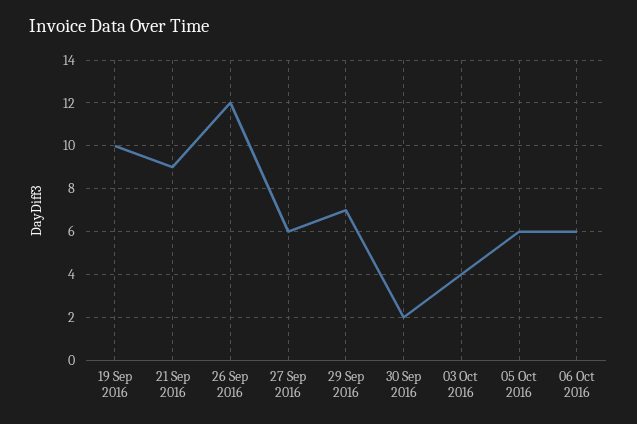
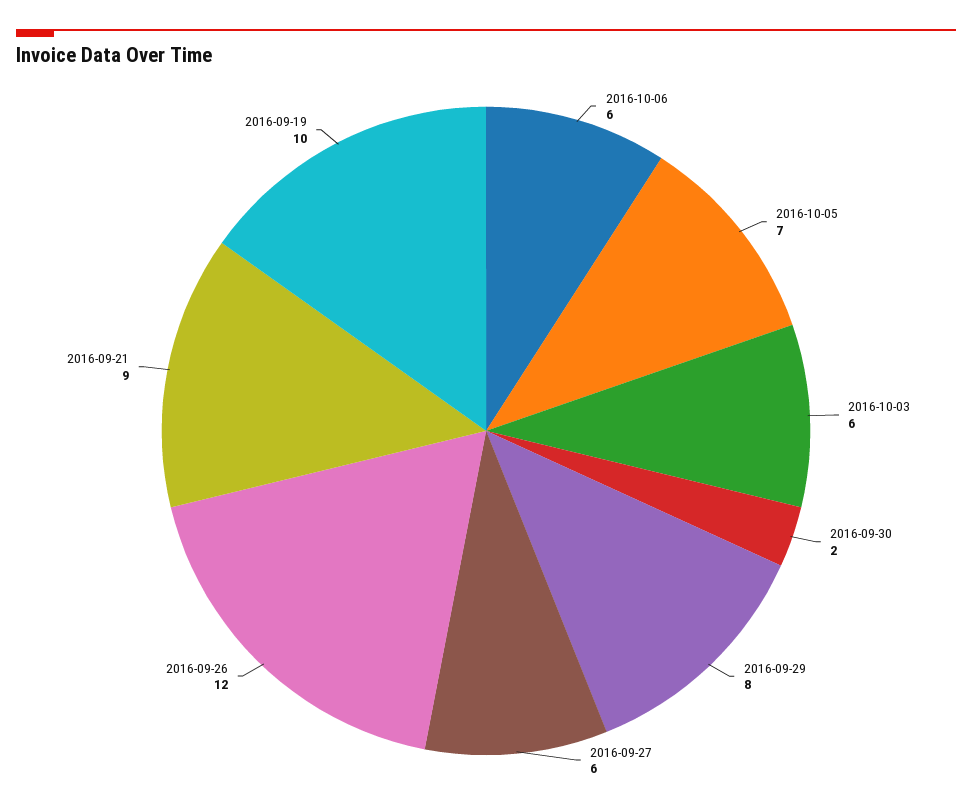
  {
    "19 Sep 2016": 10,
    "21 Sep 2016": 9,
    "26 Sep 2016": 12,
    "27 Sep 2016": 6,
-   "29 Sep 2016": 7,
+   "29 Sep 2016": 8,
    "30 Sep 2016": 2,
-   "03 Oct 2016": 4,
+   "03 Oct 2016": 6,
-   "05 Oct 2016": 6,
+   "05 Oct 2016": 7,
    "06 Oct 2016": 6
  }

